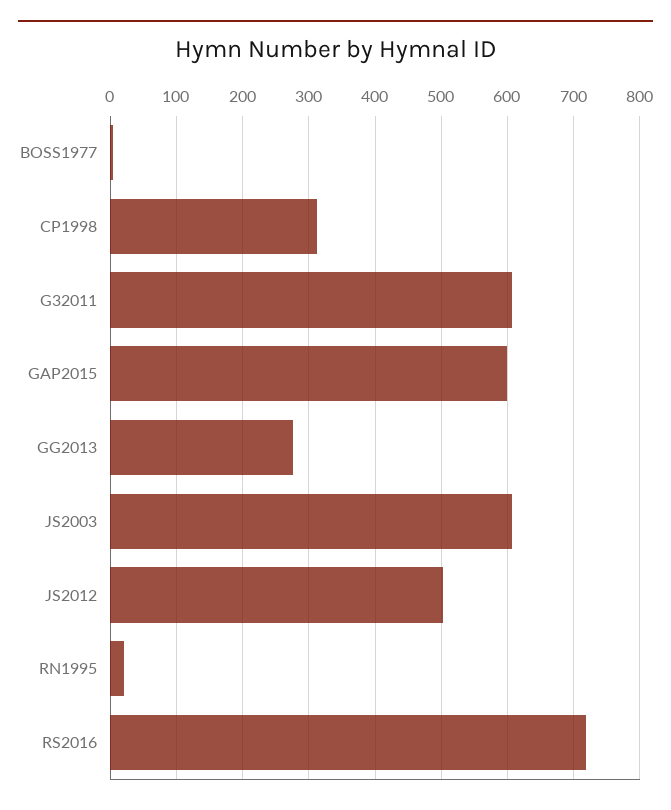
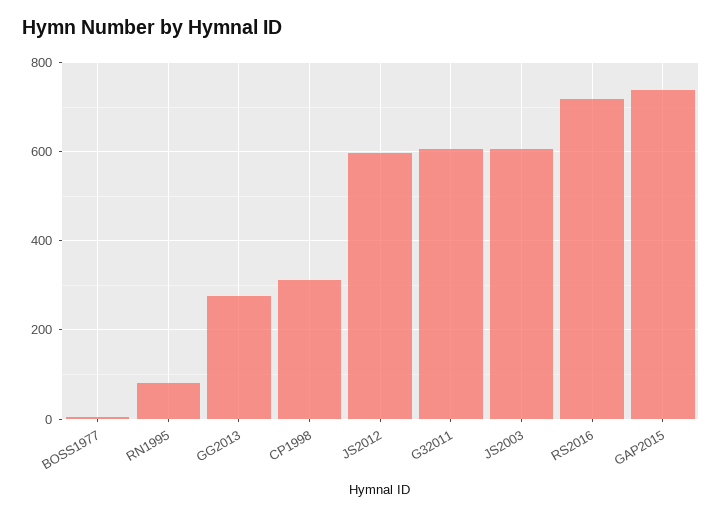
  {
    "BOSS1977": 0,
    "CP1998": 310,
    "G32011": 610,
-   "GAP2015": 600,
+   "GAP2015": 740,
    "GG2013": 280,
    "JS2003": 610,
-   "JS2012": 500,
+   "JS2012": 600,
-   "RN1995": 20,
+   "RN1995": 80,
    "RS2016": 720
  }

